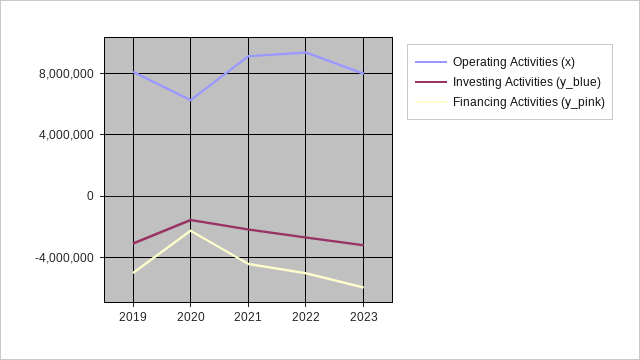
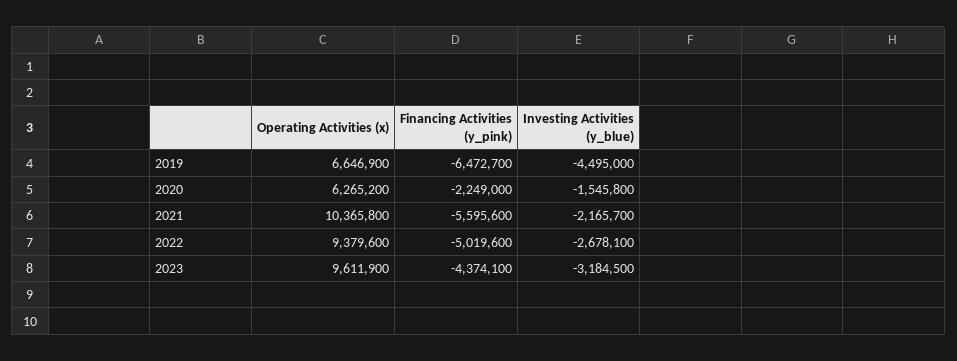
  {
    "Operating Activities (x)": {
-     "2019": 8000000,
+     "2019": 6646900,
      "2020": 6265200,
-     "2021": 9000000,
+     "2021": 10365800,
      "2022": 9379600,
-     "2023": 8000000
+     "2023": 9611900
    },
    "Investing Activities (y_blue)": {
-     "2019": -3000000,
+     "2019": -4495000,
      "2020": -1545800,
      "2021": -2165700,
      "2022": -2678100,
      "2023": -3184500
    },
    "Financing Activities (y_pink)": {
-     "2019": -5000000,
+     "2019": -6472700,
      "2020": -2249000,
-     "2021": -4500000,
+     "2021": -5595600,
      "2022": -5019600,
-     "2023": -6000000
+     "2023": -4374100
    }
  }

